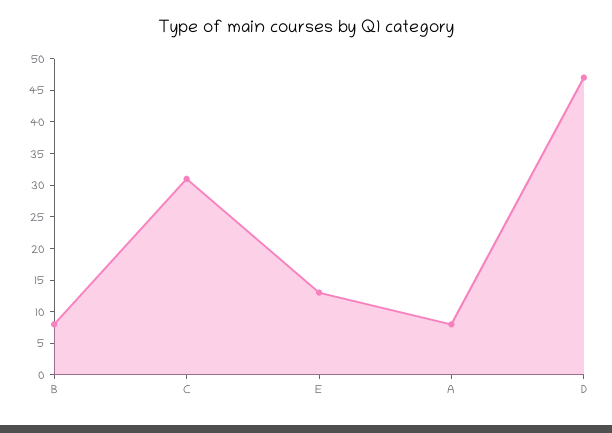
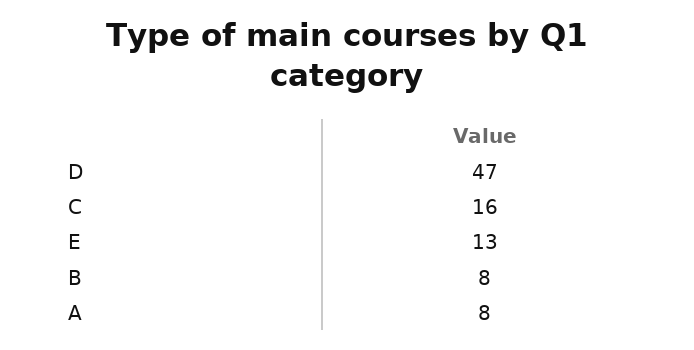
  {
    "B": 8,
-   "C": 30,
+   "C": 16,
    "E": 13,
    "A": 8,
    "D": 47
  }

